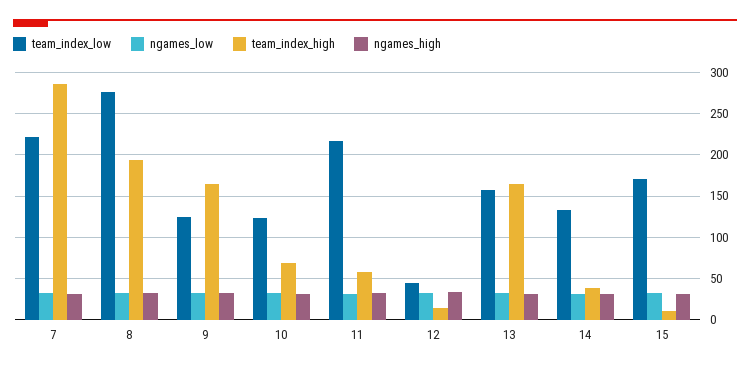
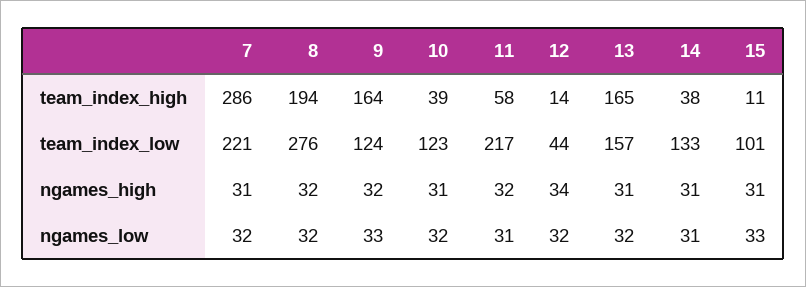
  {
    "team_index_low": {
      "7": 221,
      "8": 276,
      "9": 124,
      "10": 123,
      "11": 217,
      "12": 44,
      "13": 157,
      "14": 133,
-     "15": 170
+     "15": 101
    },
    "ngames_low": {
      "7": 32,
      "8": 32,
      "9": 33,
      "10": 32,
      "11": 31,
      "12": 32,
      "13": 32,
      "14": 31,
      "15": 33
    },
    "team_index_high": {
      "7": 286,
      "8": 194,
      "9": 164,
-     "10": 70,
+     "10": 39,
      "11": 58,
      "12": 14,
      "13": 165,
      "14": 38,
      "15": 11
    },
    "ngames_high": {
      "7": 31,
      "8": 32,
      "9": 32,
      "10": 31,
      "11": 32,
      "12": 34,
      "13": 31,
      "14": 31,
      "15": 31
    }
  }

